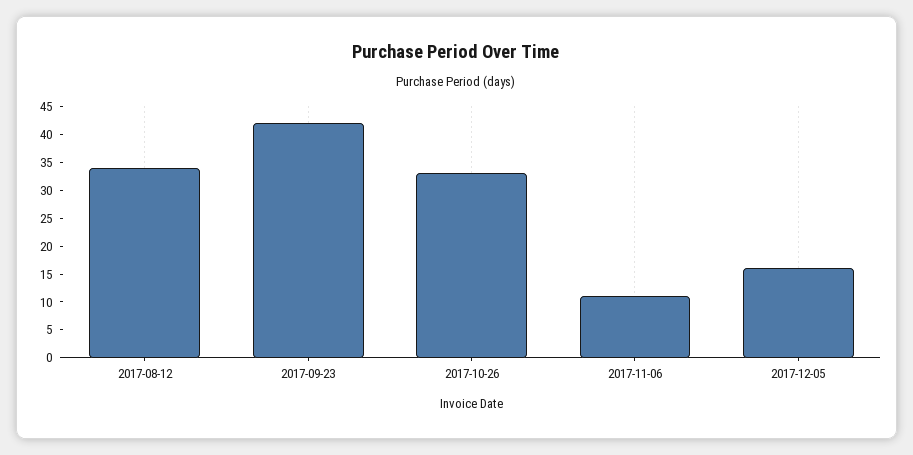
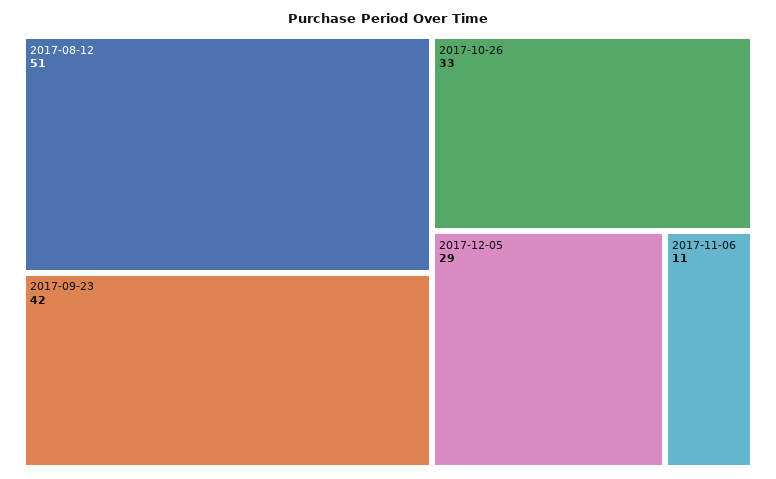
  {
-   "2017-08-12": 35,
+   "2017-08-12": 51,
    "2017-09-23": 42,
    "2017-10-26": 33,
    "2017-11-06": 11,
-   "2017-12-05": 15
+   "2017-12-05": 29
  }

